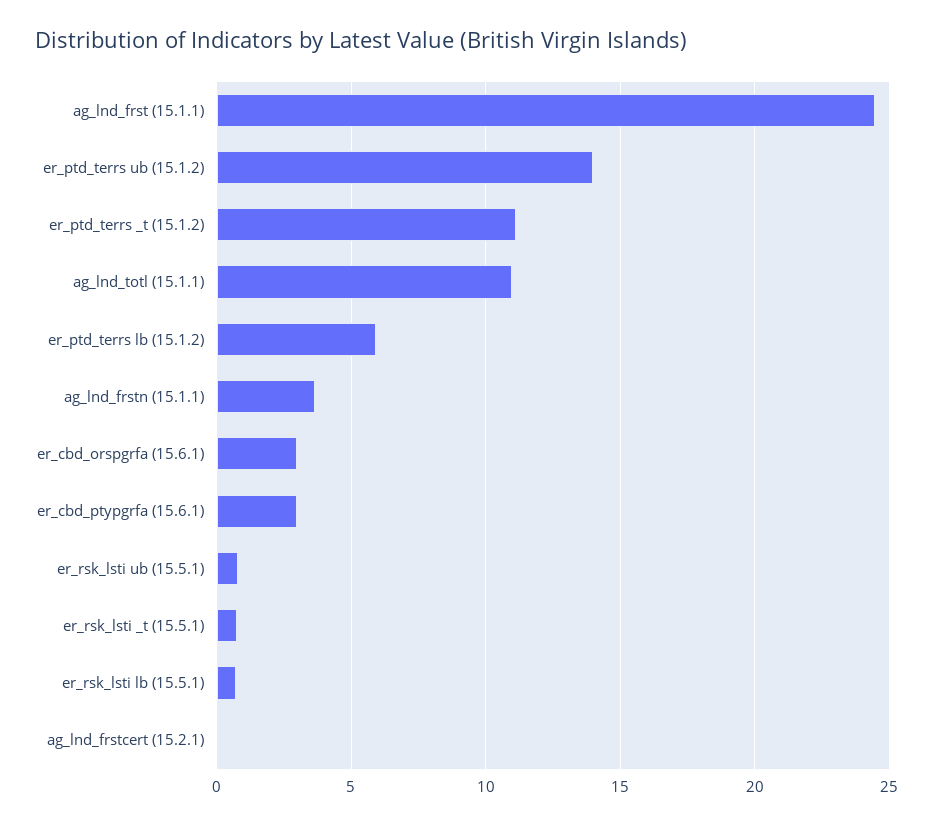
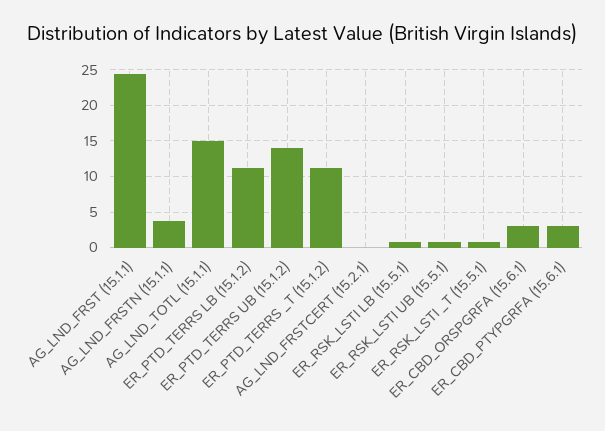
  {
    "ag_lnd_frst (15.1.1)": 24.5,
    "er_ptd_terrs ub (15.1.2)": 14,
    "er_ptd_terrs _t (15.1.2)": 11,
-   "ag_lnd_totl (15.1.1)": 11,
+   "ag_lnd_totl (15.1.1)": 15,
-   "er_ptd_terrs lb (15.1.2)": 6,
+   "er_ptd_terrs lb (15.1.2)": 11,
    "ag_lnd_frstn (15.1.1)": 3.5,
    "er_cbd_orspgrfa (15.6.1)": 3,
    "er_cbd_ptypgrfa (15.6.1)": 3,
    "er_rsk_lsti ub (15.5.1)": 1,
    "er_rsk_lsti _t (15.5.1)": 1,
    "er_rsk_lsti lb (15.5.1)": 0.5,
    "ag_lnd_frstcert (15.2.1)": 0
  }

